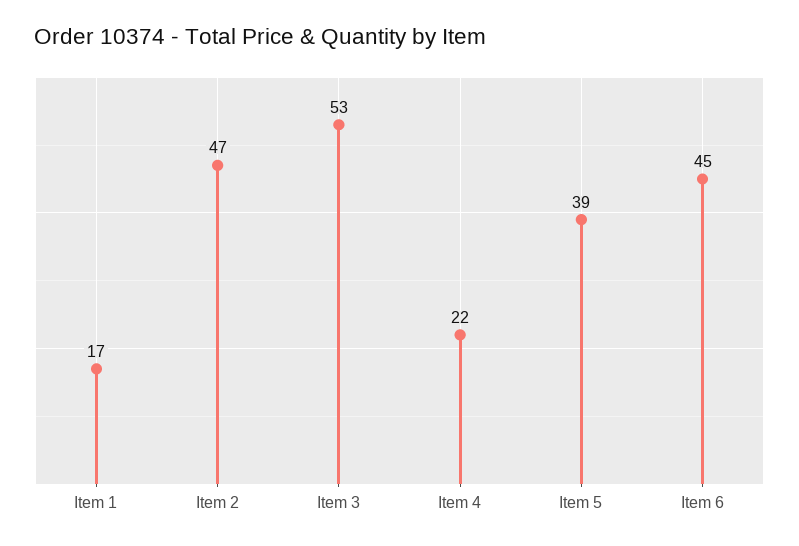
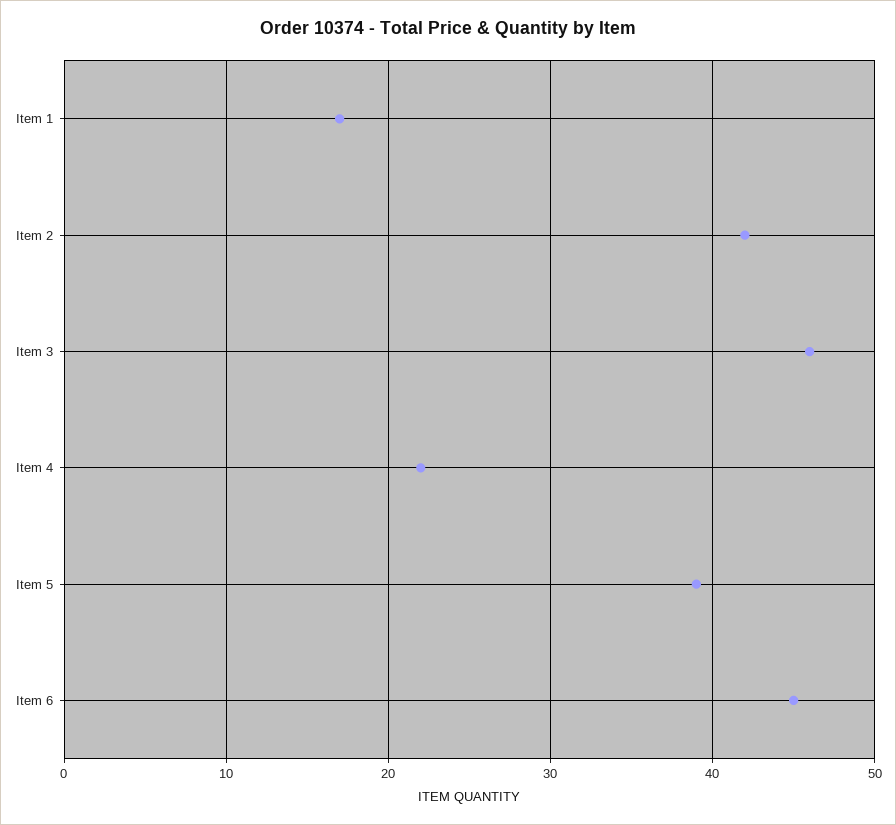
  {
    "Item 1": 17,
-   "Item 2": 47,
+   "Item 2": 42,
-   "Item 3": 53,
+   "Item 3": 46,
    "Item 4": 22,
    "Item 5": 39,
    "Item 6": 45
  }

